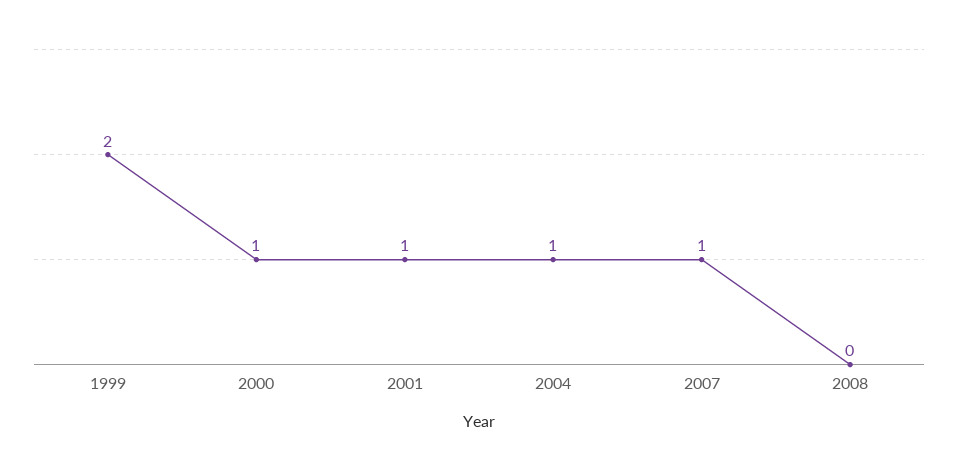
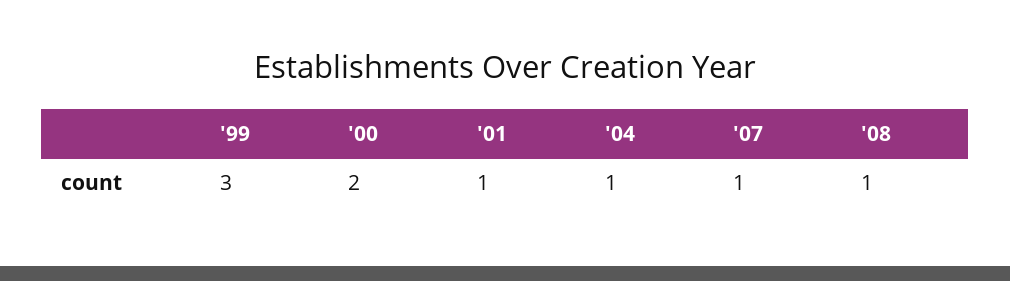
  {
-   "1999": 2,
+   "1999": 3,
-   "2000": 1,
+   "2000": 2,
    "2001": 1,
    "2004": 1,
    "2007": 1,
-   "2008": 0
+   "2008": 1
  }

